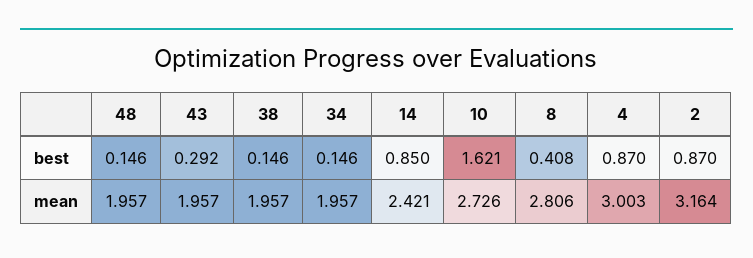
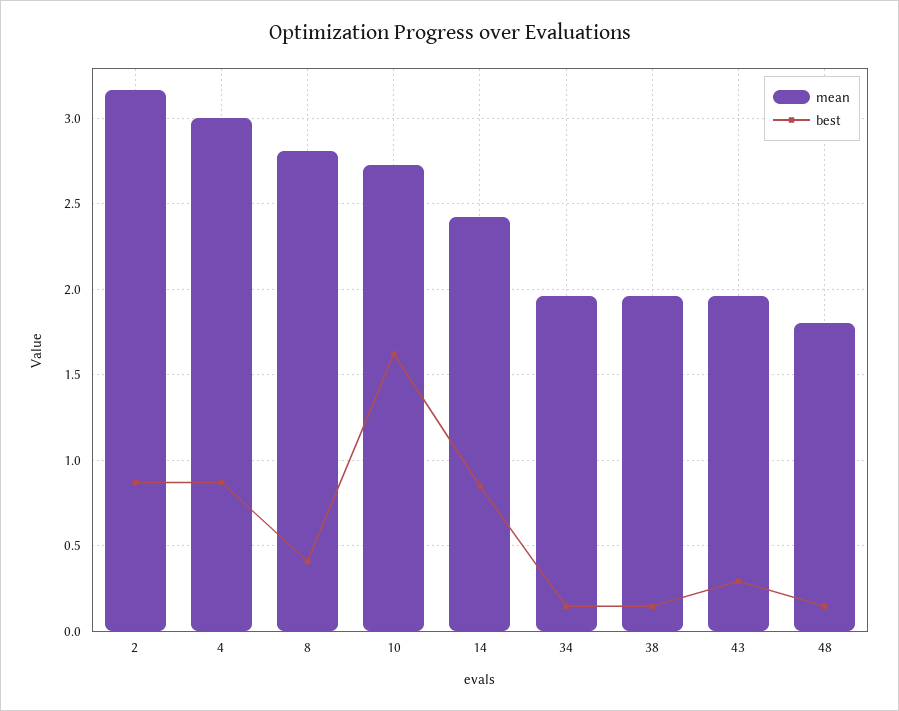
  {
    "best": {
      "48": 0.146,
      "43": 0.292,
      "38": 0.146,
      "34": 0.146,
      "14": 0.85,
      "10": 1.621,
      "8": 0.408,
      "4": 0.87,
      "2": 0.87
    },
    "mean": {
-     "48": 1.957,
+     "48": 1.8,
      "43": 1.957,
      "38": 1.957,
      "34": 1.957,
      "14": 2.421,
      "10": 2.726,
      "8": 2.806,
      "4": 3.003,
      "2": 3.164
    }
  }

